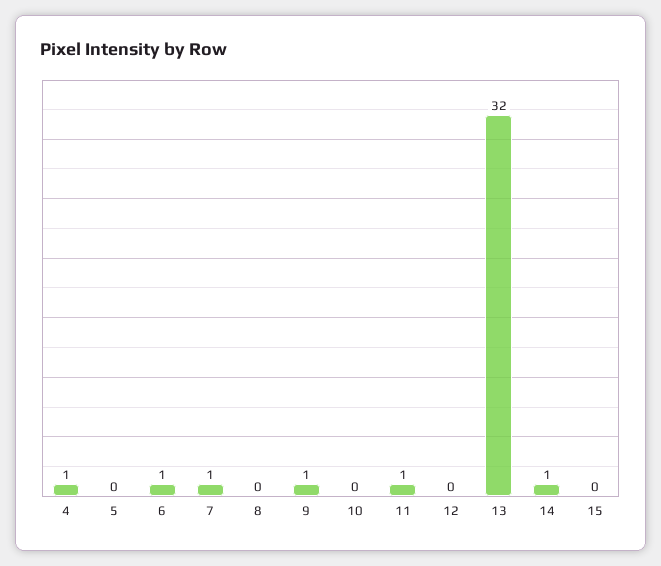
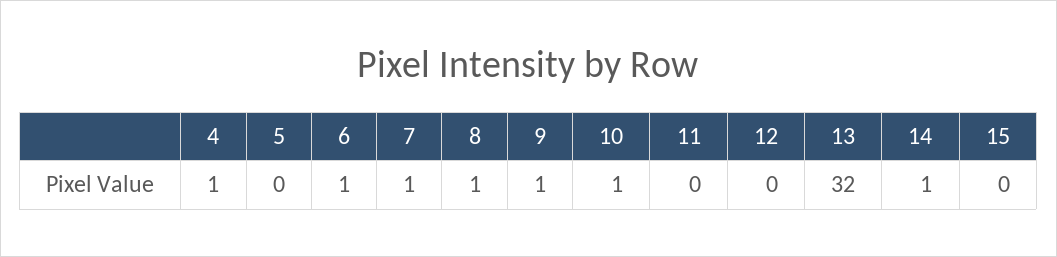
  {
    "4": 1,
    "5": 0,
    "6": 1,
    "7": 1,
-   "8": 0,
+   "8": 1,
    "9": 1,
-   "10": 0,
+   "10": 1,
-   "11": 1,
+   "11": 0,
    "12": 0,
    "13": 32,
    "14": 1,
    "15": 0
  }

